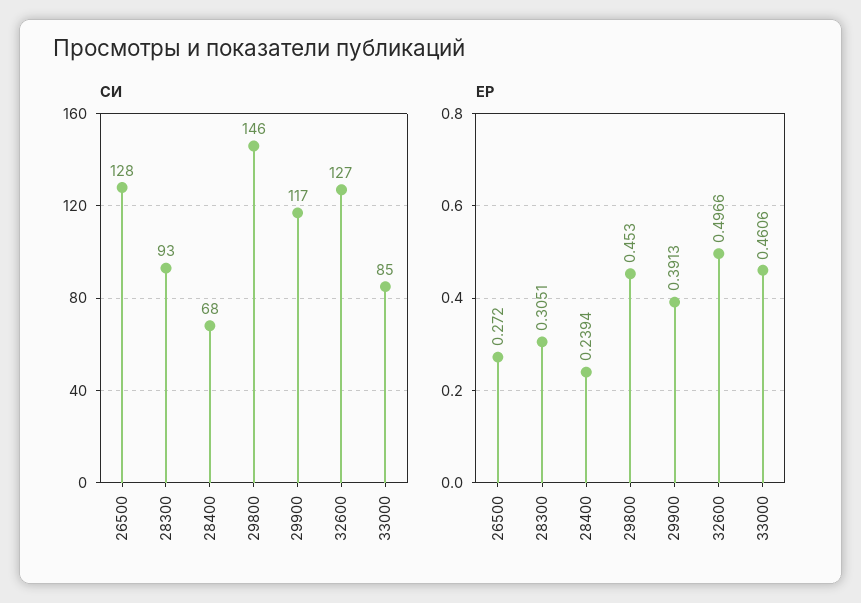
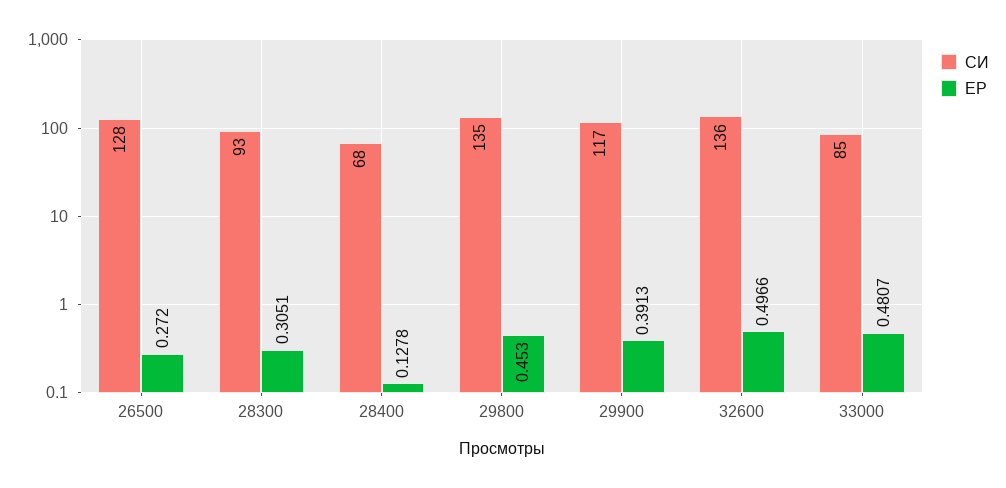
  {
    "СИ": {
      "26500": 128,
      "28300": 93,
      "28400": 68,
-     "29800": 146,
+     "29800": 135,
      "29900": 117,
-     "32600": 127,
+     "32600": 136,
      "33000": 85
    },
    "ЕР": {
      "26500": 0.272,
      "28300": 0.3051,
-     "28400": 0.2394,
+     "28400": 0.1278,
      "29800": 0.453,
      "29900": 0.3913,
      "32600": 0.4966,
-     "33000": 0.4606
+     "33000": 0.4807
    }
  }

